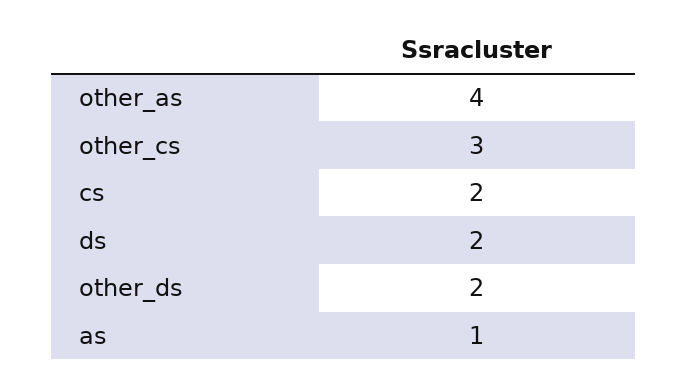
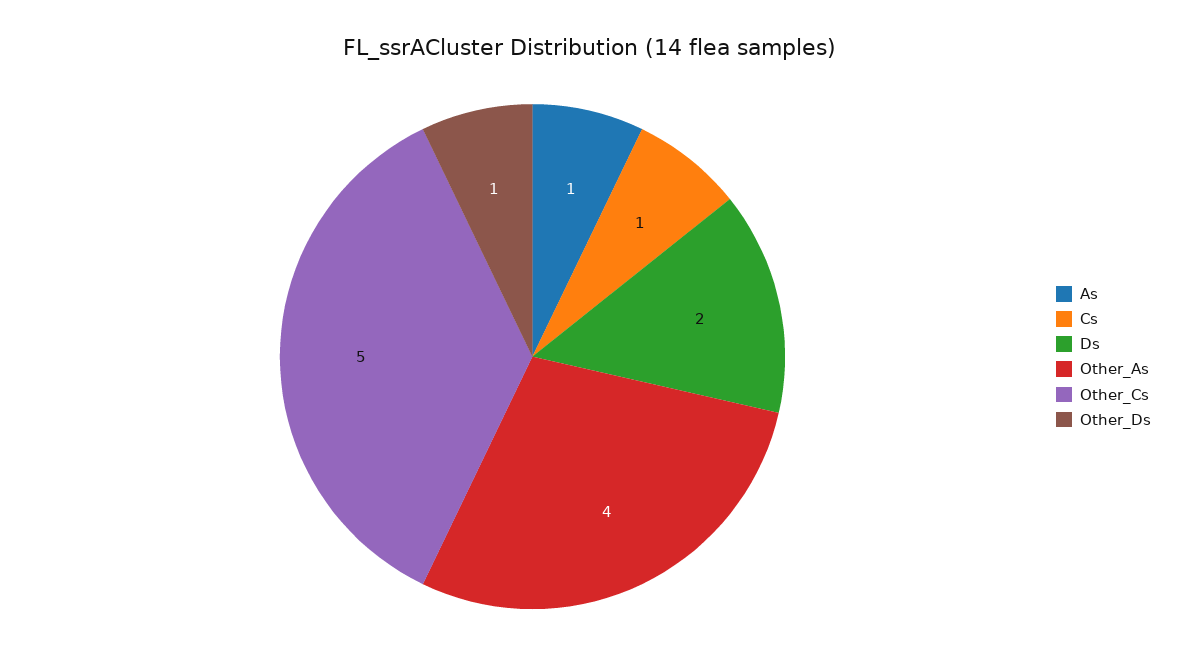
  {
    "other_as": 4,
-   "other_cs": 3,
+   "other_cs": 5,
-   "cs": 2,
+   "cs": 1,
    "ds": 2,
-   "other_ds": 2,
+   "other_ds": 1,
    "as": 1
  }

